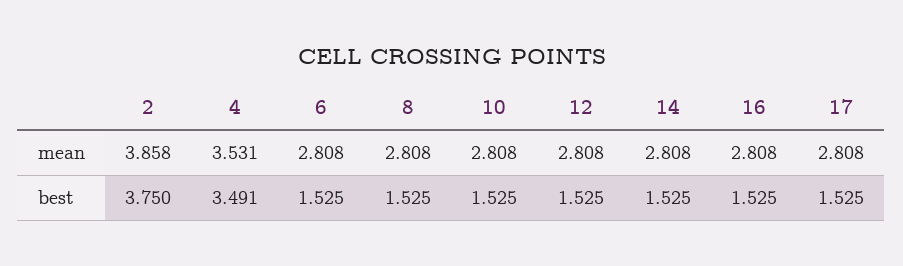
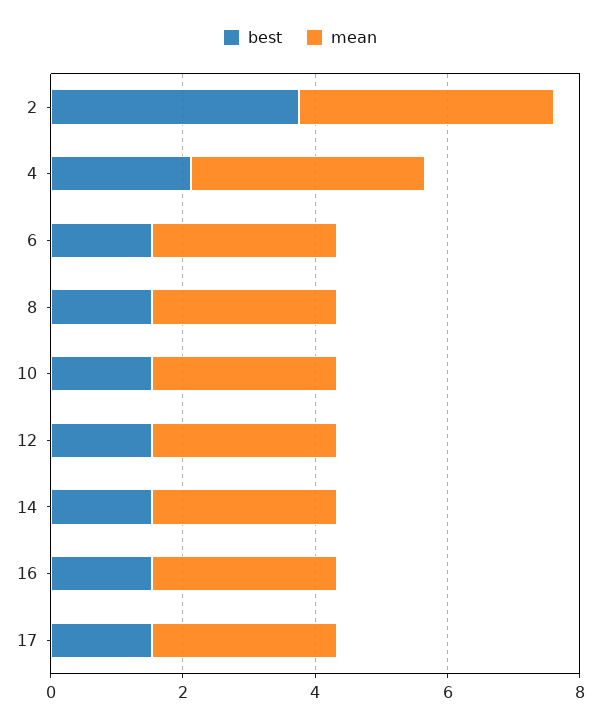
  {
    "mean": {
      "2": 3.858,
      "4": 3.531,
      "6": 2.808,
      "8": 2.808,
      "10": 2.808,
      "12": 2.808,
      "14": 2.808,
      "16": 2.808,
      "17": 2.808
    },
    "best": {
      "2": 3.75,
-     "4": 3.491,
+     "4": 2,
      "6": 1.525,
      "8": 1.525,
      "10": 1.525,
      "12": 1.525,
      "14": 1.525,
      "16": 1.525,
      "17": 1.525
    }
  }

